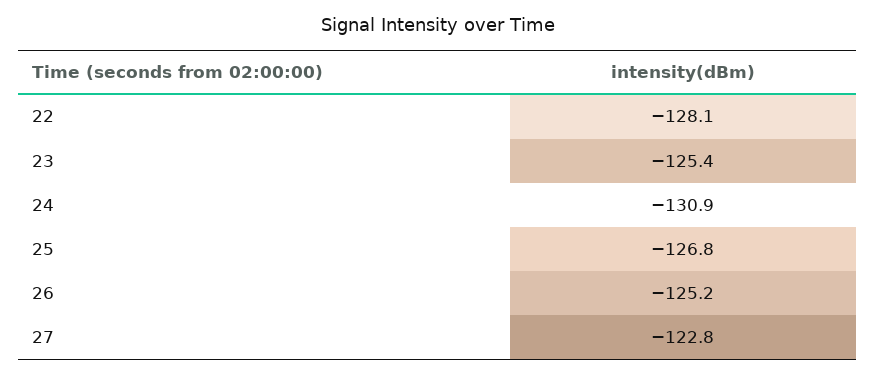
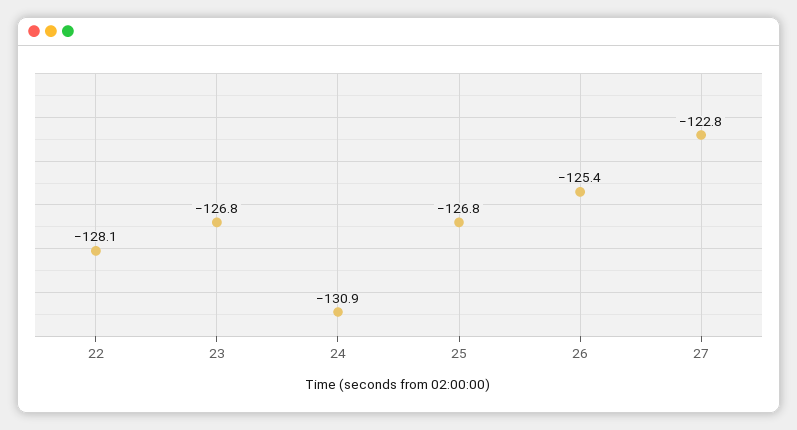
  {
    "22": -128.1,
-   "23": -125.4,
+   "23": -126.8,
    "24": -130.9,
    "25": -126.8,
-   "26": -125.2,
+   "26": -125.4,
    "27": -122.8
  }

